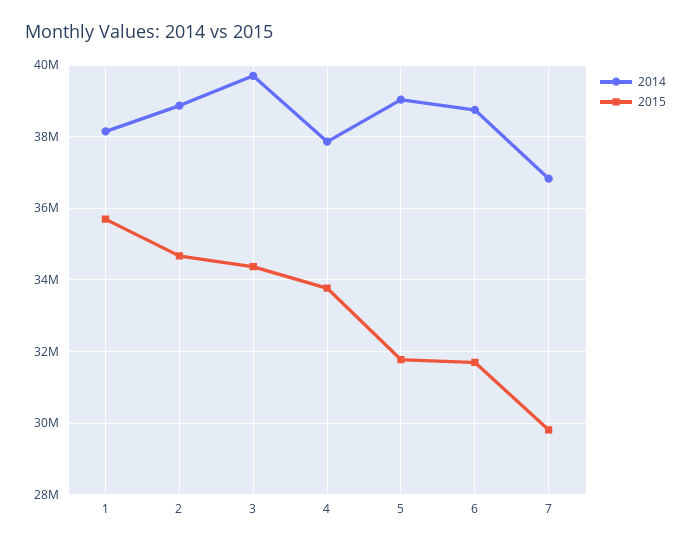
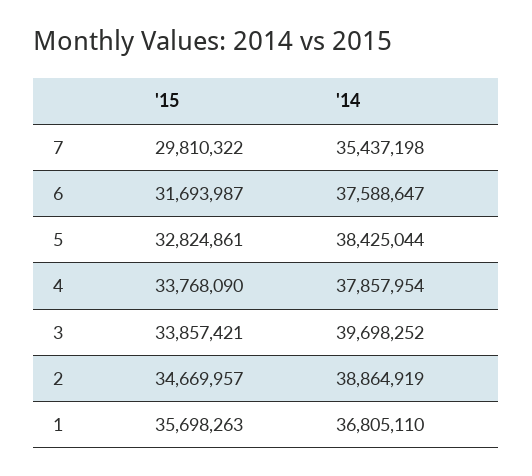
  {
    "2014": {
-     "1": 38200000,
+     "1": 36805110,
      "2": 38864919,
      "3": 39698252,
      "4": 37857954,
-     "5": 39000000,
+     "5": 38425044,
-     "6": 38800000,
+     "6": 37588647,
-     "7": 36800000
+     "7": 35437198
    },
    "2015": {
      "1": 35698263,
      "2": 34669957,
-     "3": 34400000,
+     "3": 33857421,
      "4": 33768090,
-     "5": 31800000,
+     "5": 32824861,
      "6": 31693987,
      "7": 29810322
    }
  }

